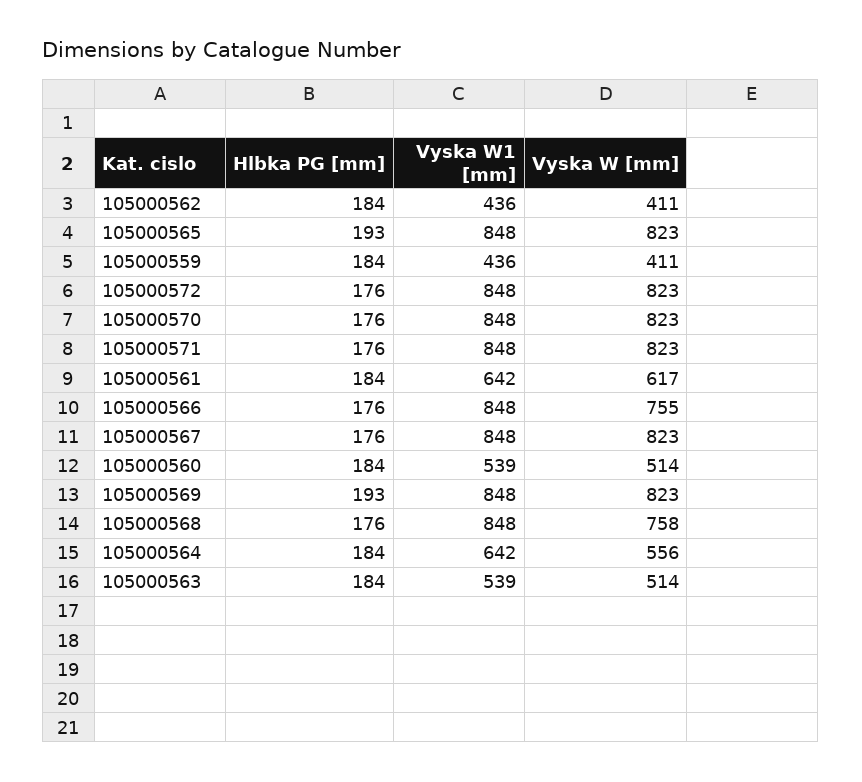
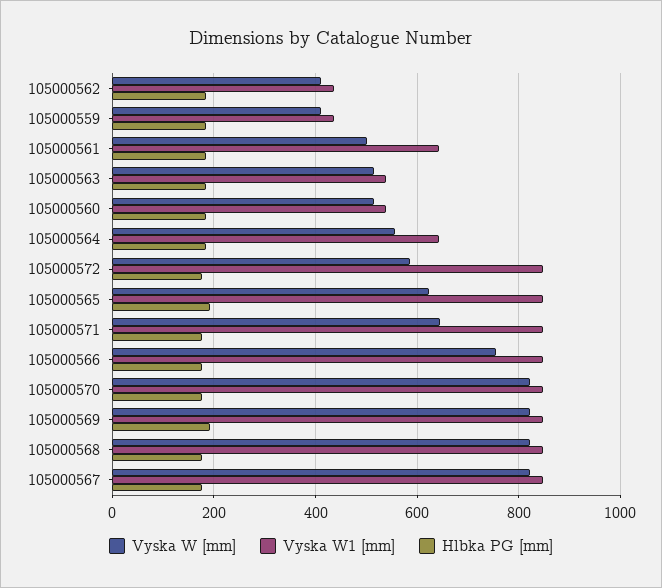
  {
    "Hlbka PG [mm]": {
      "105000562": 184,
      "105000565": 193,
      "105000559": 184,
      "105000572": 176,
      "105000570": 176,
      "105000571": 176,
      "105000561": 184,
      "105000566": 176,
      "105000567": 176,
      "105000560": 184,
      "105000569": 193,
      "105000568": 176,
      "105000564": 184,
      "105000563": 184
    },
    "Vyska W1 [mm]": {
      "105000562": 436,
      "105000565": 848,
      "105000559": 436,
      "105000572": 848,
      "105000570": 848,
      "105000571": 848,
      "105000561": 642,
      "105000566": 848,
      "105000567": 848,
      "105000560": 539,
      "105000569": 848,
      "105000568": 848,
      "105000564": 642,
      "105000563": 539
    },
    "Vyska W [mm]": {
      "105000562": 411,
-     "105000565": 823,
+     "105000565": 620,
      "105000559": 411,
-     "105000572": 823,
+     "105000572": 580,
      "105000570": 823,
-     "105000571": 823,
+     "105000571": 640,
-     "105000561": 617,
+     "105000561": 500,
      "105000566": 755,
      "105000567": 823,
      "105000560": 514,
      "105000569": 823,
-     "105000568": 758,
+     "105000568": 820,
      "105000564": 556,
      "105000563": 514
    }
  }

